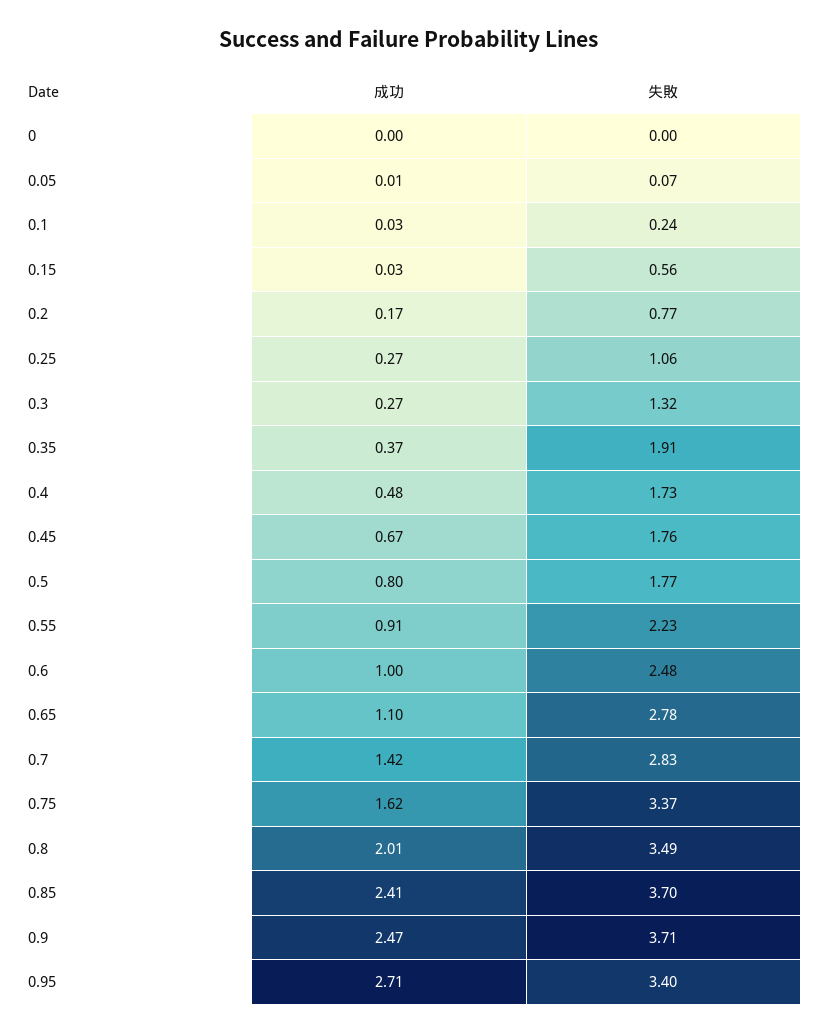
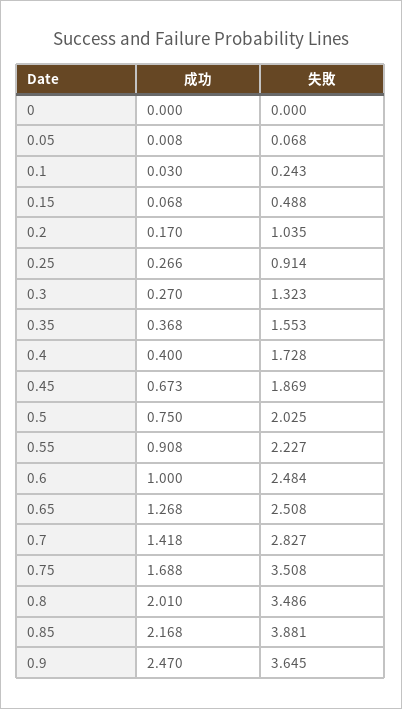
  {
    "成功": {
      "0": 0,
      "0.05": 0.008,
      "0.1": 0.03,
-     "0.15": 0.03,
+     "0.15": 0.068,
      "0.2": 0.17,
      "0.25": 0.266,
      "0.3": 0.27,
      "0.35": 0.368,
-     "0.4": 0.48,
+     "0.4": 0.4,
      "0.45": 0.673,
-     "0.5": 0.8,
+     "0.5": 0.75,
      "0.55": 0.908,
      "0.6": 1,
-     "0.65": 1.1,
+     "0.65": 1.268,
      "0.7": 1.418,
-     "0.75": 1.62,
+     "0.75": 1.688,
      "0.8": 2.01,
-     "0.85": 2.41,
+     "0.85": 2.168,
-     "0.9": 2.47,
+     "0.9": 2.47
-     "0.95": 2.71
    },
    "失敗": {
      "0": 0,
      "0.05": 0.068,
      "0.1": 0.243,
-     "0.15": 0.56,
+     "0.15": 0.488,
-     "0.2": 0.77,
+     "0.2": 1.035,
-     "0.25": 1.06,
+     "0.25": 0.914,
      "0.3": 1.323,
-     "0.35": 1.91,
+     "0.35": 1.553,
      "0.4": 1.728,
-     "0.45": 1.76,
+     "0.45": 1.869,
-     "0.5": 1.77,
+     "0.5": 2.025,
      "0.55": 2.227,
      "0.6": 2.484,
-     "0.65": 2.78,
+     "0.65": 2.508,
      "0.7": 2.827,
-     "0.75": 3.37,
+     "0.75": 3.508,
      "0.8": 3.486,
-     "0.85": 3.7,
+     "0.85": 3.881,
-     "0.9": 3.71,
+     "0.9": 3.645
-     "0.95": 3.4
    }
  }

